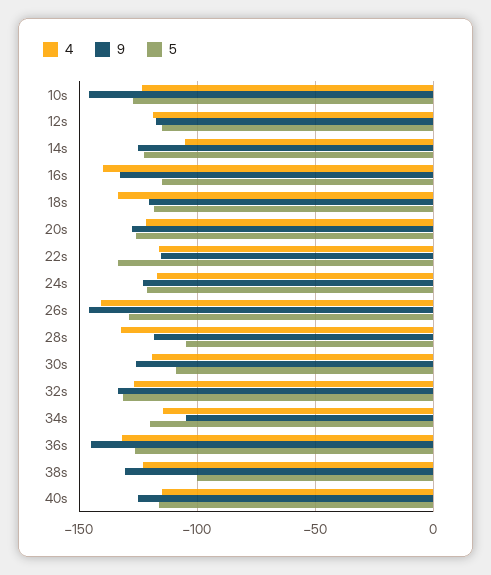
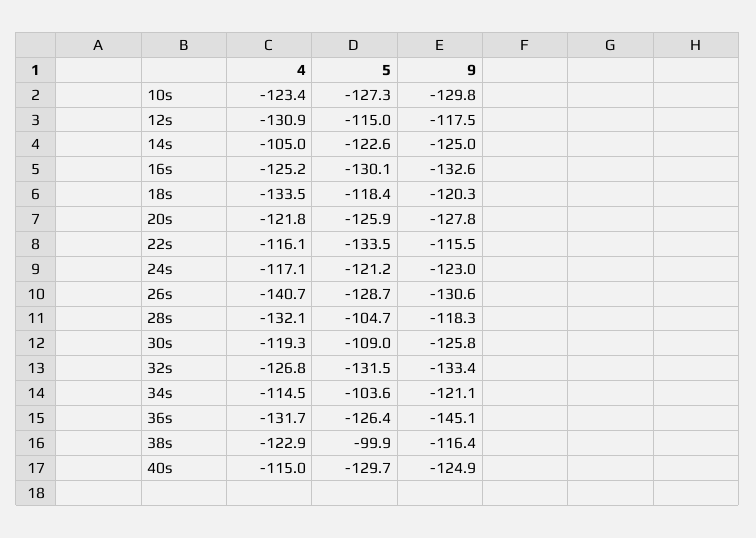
  {
    "4": {
      "10s": -123.4,
-     "12s": -120,
+     "12s": -130.9,
      "14s": -105,
-     "16s": -140,
+     "16s": -125.2,
      "18s": -133.5,
      "20s": -121.8,
      "22s": -116.1,
      "24s": -117.1,
      "26s": -140.7,
      "28s": -132.1,
      "30s": -119.3,
      "32s": -126.8,
      "34s": -114.5,
      "36s": -131.7,
      "38s": -122.9,
      "40s": -115
    },
    "9": {
-     "10s": -145,
+     "10s": -129.8,
      "12s": -117.5,
      "14s": -125,
      "16s": -132.6,
      "18s": -120.3,
      "20s": -127.8,
      "22s": -115.5,
      "24s": -123,
-     "26s": -145,
+     "26s": -130.6,
      "28s": -118.3,
      "30s": -125.8,
      "32s": -133.4,
-     "34s": -105,
+     "34s": -121.1,
      "36s": -145.1,
-     "38s": -130,
+     "38s": -116.4,
      "40s": -124.9
    },
    "5": {
      "10s": -127.3,
      "12s": -115,
      "14s": -122.6,
-     "16s": -115,
+     "16s": -130.1,
      "18s": -118.4,
      "20s": -125.9,
      "22s": -133.5,
      "24s": -121.2,
      "26s": -128.7,
      "28s": -104.7,
      "30s": -109,
      "32s": -131.5,
-     "34s": -120,
+     "34s": -103.6,
      "36s": -126.4,
      "38s": -99.9,
-     "40s": -115
+     "40s": -129.7
    }
  }

